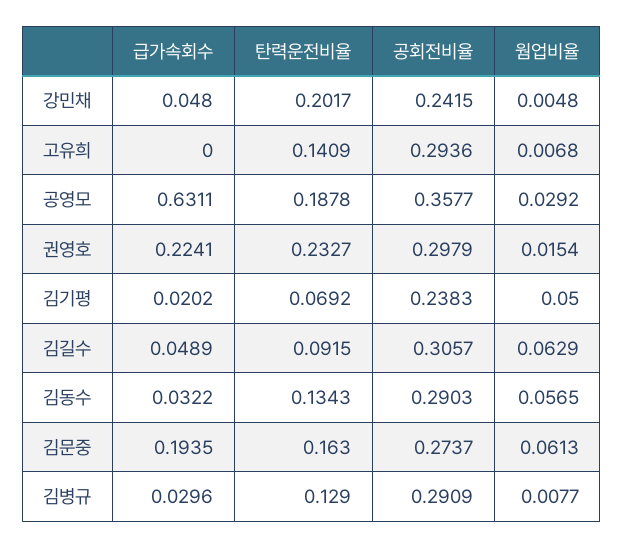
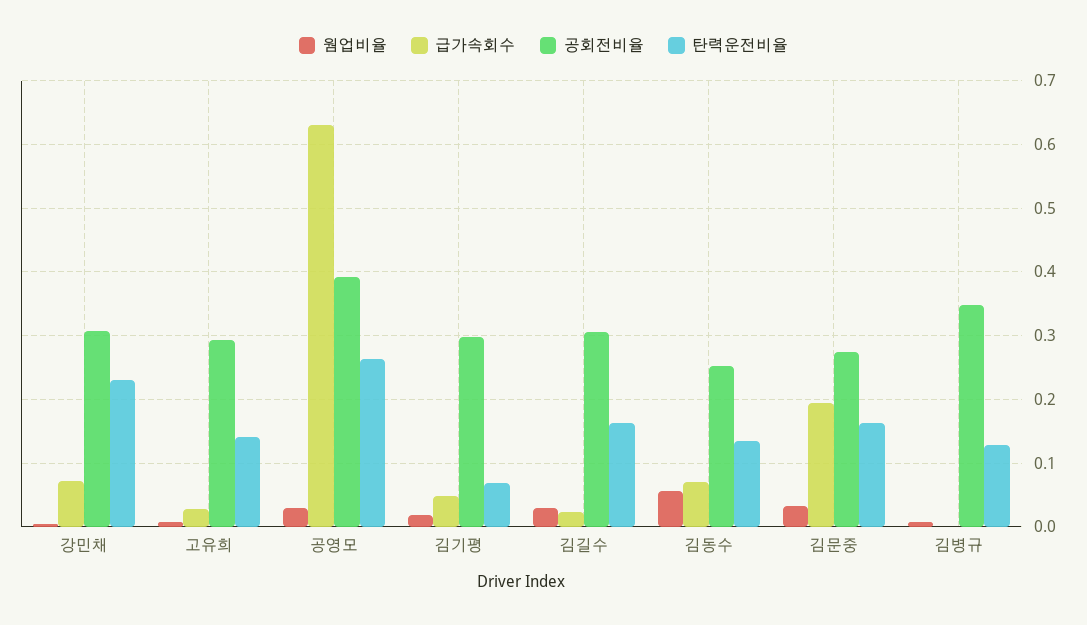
  {
    "급가속회수": {
-     "강민채": 0.048,
+     "강민채": 0.07,
-     "고유희": 0,
+     "고유희": 0.03,
      "공영모": 0.6311,
-     "권영호": 0.2241,
-     "김기평": 0.0202,
+     "김기평": 0.05,
-     "김길수": 0.0489,
+     "김길수": 0.02,
-     "김동수": 0.0322,
+     "김동수": 0.07,
      "김문중": 0.1935,
-     "김병규": 0.0296
+     "김병규": 0
    },
    "탄력운전비율": {
-     "강민채": 0.2017,
+     "강민채": 0.23,
      "고유희": 0.1409,
-     "공영모": 0.1878,
+     "공영모": 0.26,
-     "권영호": 0.2327,
      "김기평": 0.0692,
-     "김길수": 0.0915,
+     "김길수": 0.16,
      "김동수": 0.1343,
      "김문중": 0.163,
      "김병규": 0.129
    },
    "공회전비율": {
-     "강민채": 0.2415,
+     "강민채": 0.31,
      "고유희": 0.2936,
-     "공영모": 0.3577,
+     "공영모": 0.39,
-     "권영호": 0.2979,
-     "김기평": 0.2383,
+     "김기평": 0.3,
      "김길수": 0.3057,
-     "김동수": 0.2903,
+     "김동수": 0.25,
      "김문중": 0.2737,
-     "김병규": 0.2909
+     "김병규": 0.35
    },
    "웜업비율": {
      "강민채": 0.0048,
      "고유희": 0.0068,
      "공영모": 0.0292,
-     "권영호": 0.0154,
-     "김기평": 0.05,
+     "김기평": 0.02,
-     "김길수": 0.0629,
+     "김길수": 0.03,
      "김동수": 0.0565,
-     "김문중": 0.0613,
+     "김문중": 0.03,
      "김병규": 0.0077
    }
  }

